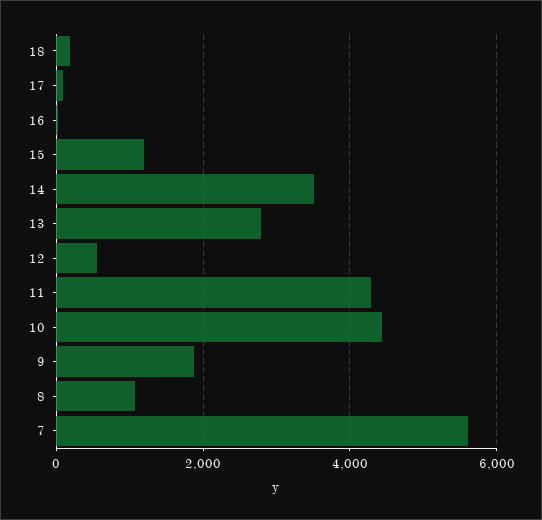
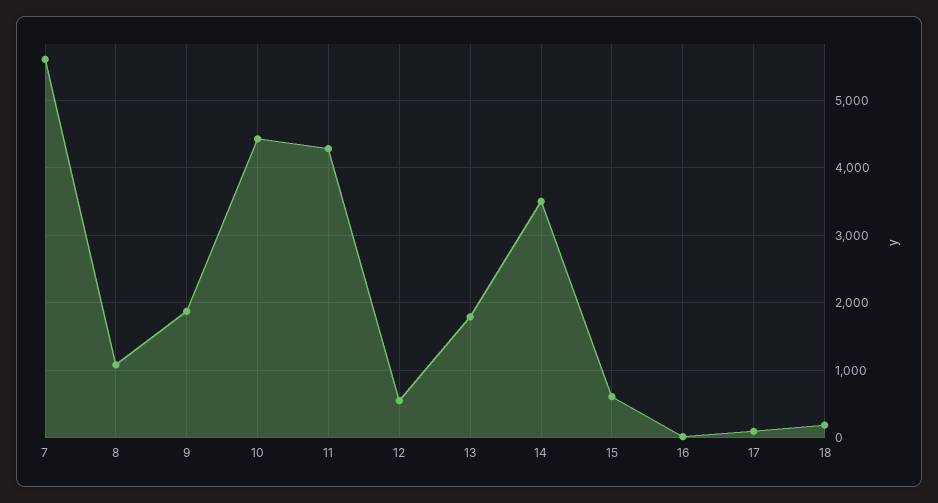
  {
    "18": 200,
    "17": 100,
    "16": 0,
-   "15": 1200,
+   "15": 600,
    "14": 3500,
-   "13": 2800,
+   "13": 1800,
    "12": 600,
    "11": 4300,
    "10": 4400,
    "9": 1900,
    "8": 1100,
    "7": 5600
  }

